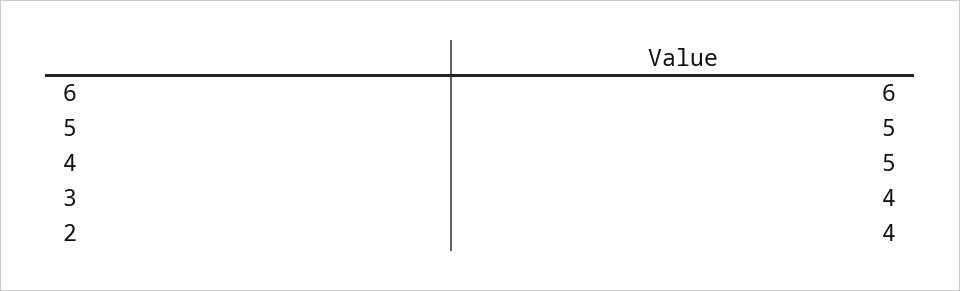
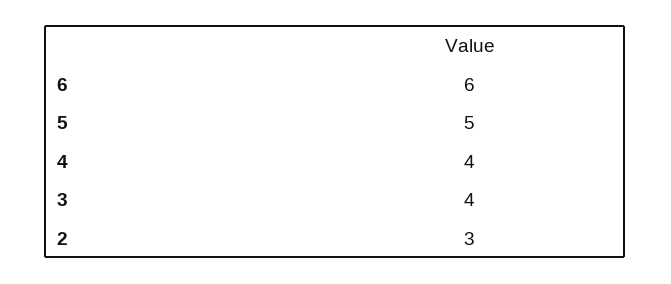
  {
    "6": 6,
    "5": 5,
-   "4": 5,
+   "4": 4,
    "3": 4,
-   "2": 4
+   "2": 3
  }

